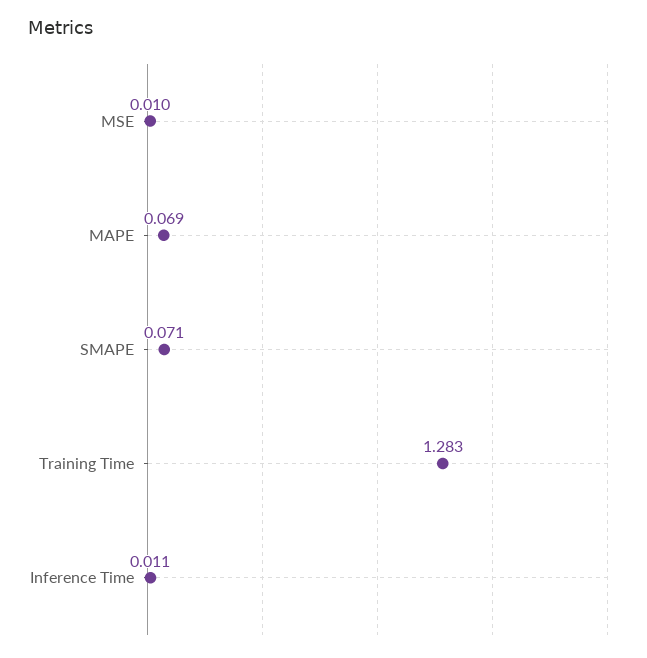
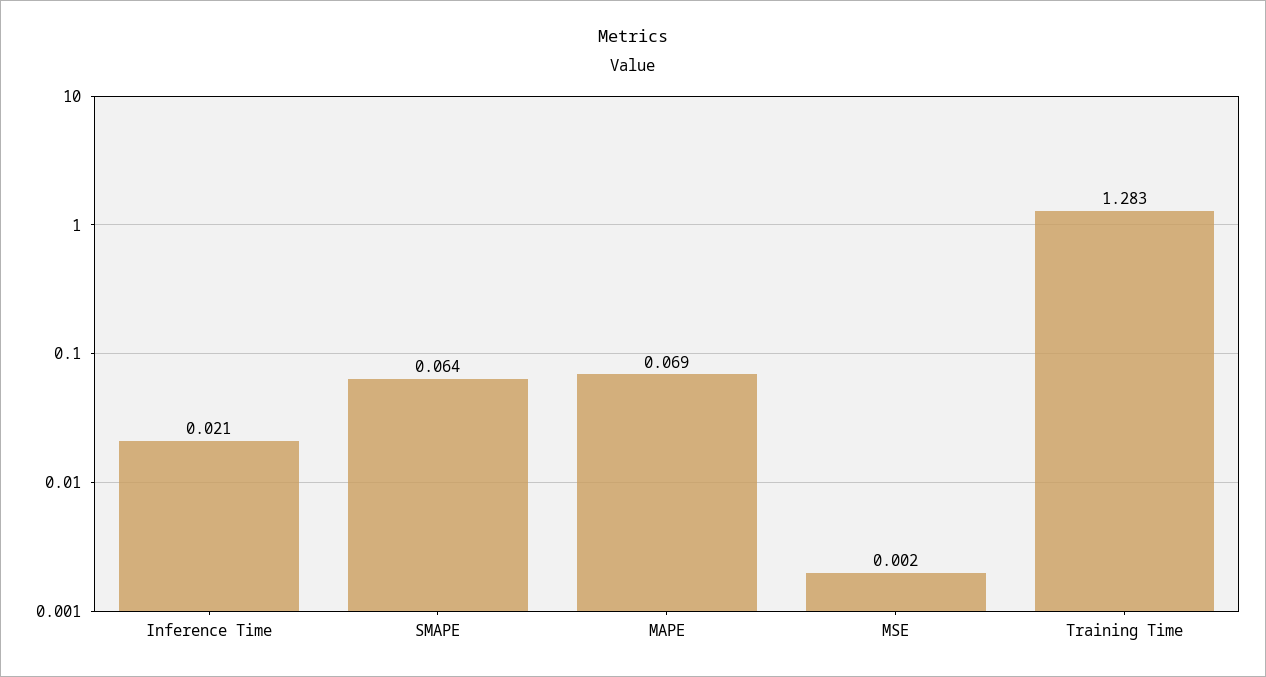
  {
-   "MSE": 0.01,
+   "MSE": 0.002,
    "MAPE": 0.069,
-   "SMAPE": 0.071,
+   "SMAPE": 0.064,
    "Training Time": 1.283,
-   "Inference Time": 0.011
+   "Inference Time": 0.021
  }

